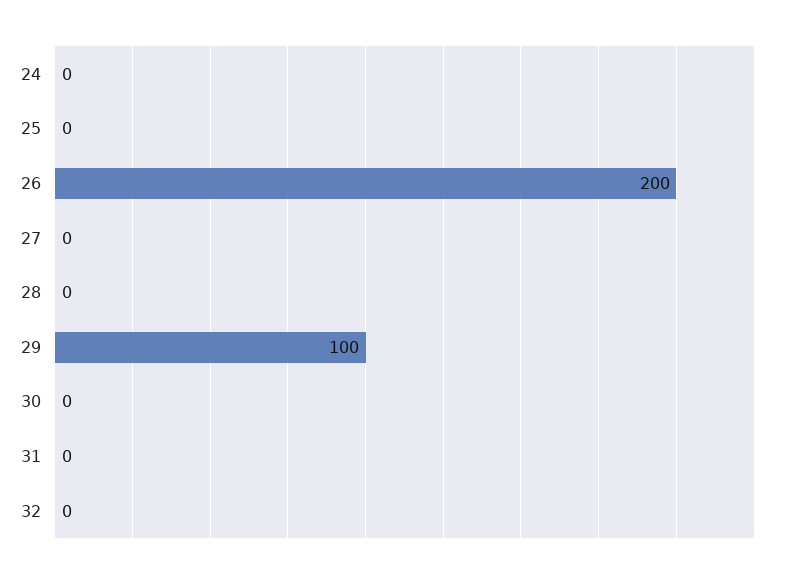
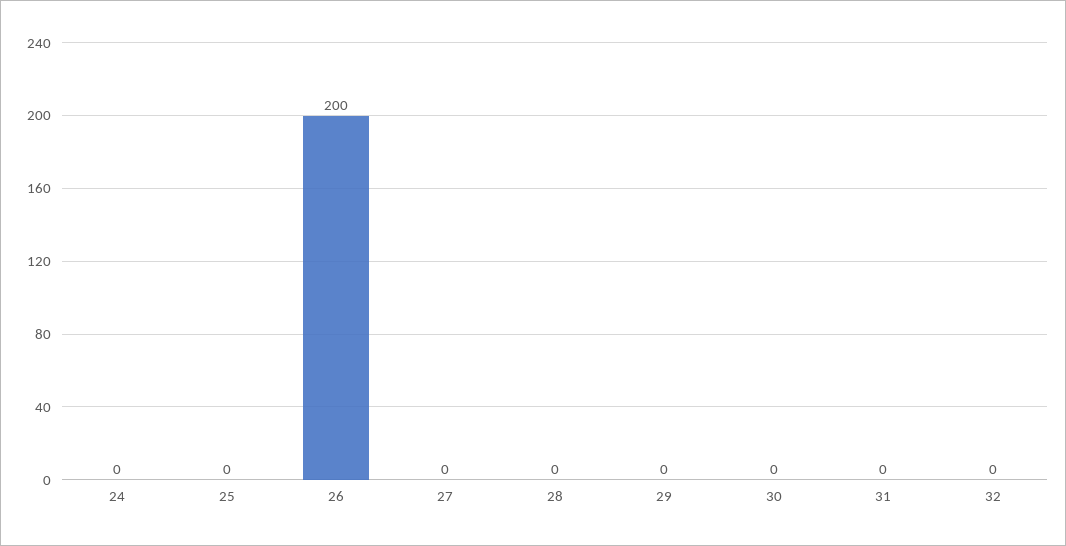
  {
    "24": 0,
    "25": 0,
    "26": 200,
    "27": 0,
    "28": 0,
-   "29": 100,
+   "29": 0,
    "30": 0,
    "31": 0,
    "32": 0
  }

